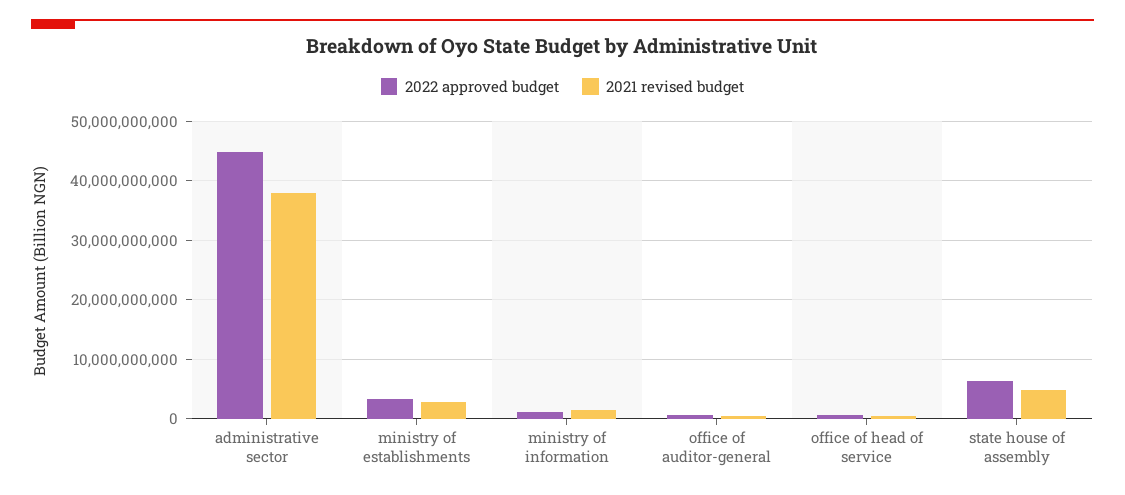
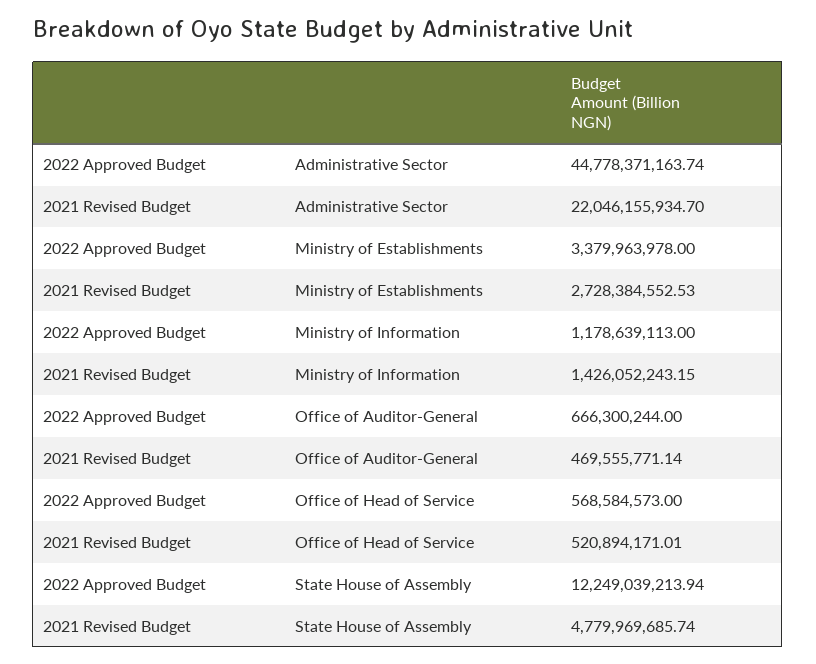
  {
    "2022 approved budget": {
      "administrative sector": 44778371163.74,
      "ministry of establishments": 3379963978,
      "ministry of information": 1178639113,
      "office of auditor-general": 666300244,
      "office of head of service": 568584573,
-     "state house of assembly": 6000000000
+     "state house of assembly": 12249039213.94
    },
    "2021 revised budget": {
-     "administrative sector": 38000000000,
+     "administrative sector": 22046155934.7,
      "ministry of establishments": 2728384552.53,
      "ministry of information": 1426052243.15,
      "office of auditor-general": 469555771.14,
      "office of head of service": 520894171.01,
      "state house of assembly": 4779969685.74
    }
  }

